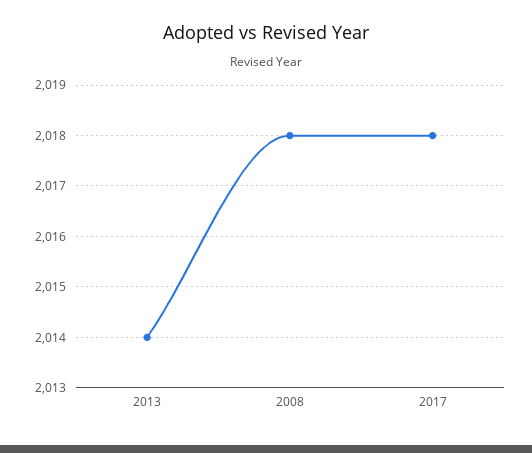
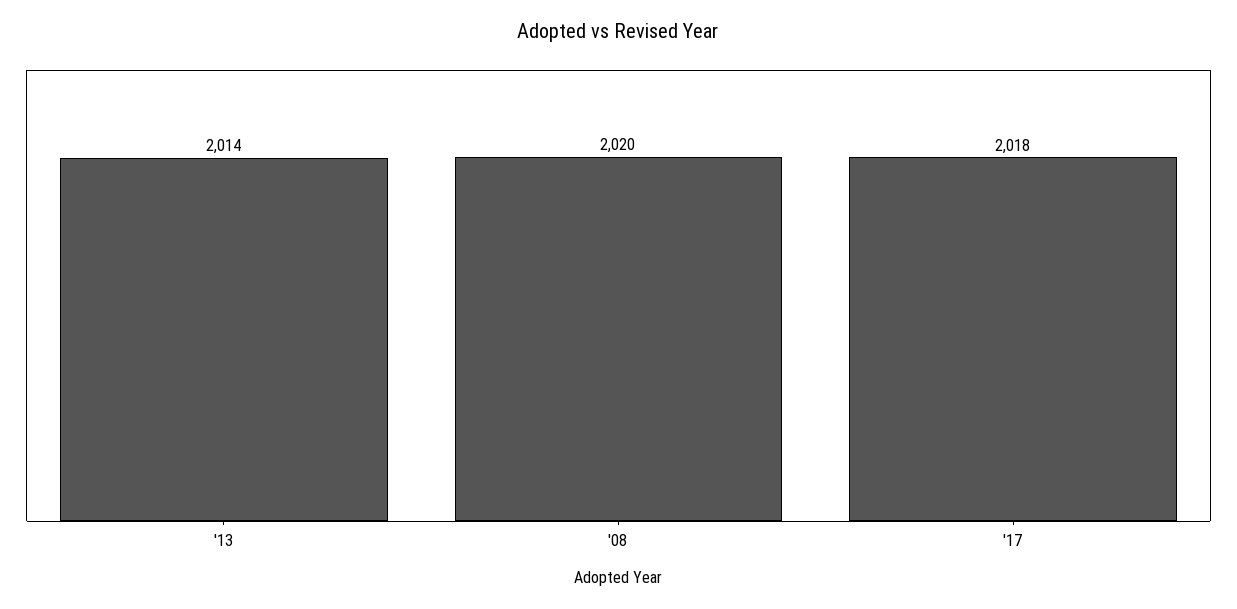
  {
    "2013": 2014,
-   "2008": 2018,
+   "2008": 2020,
    "2017": 2018
  }

